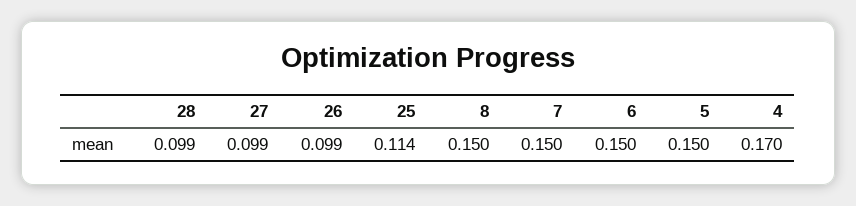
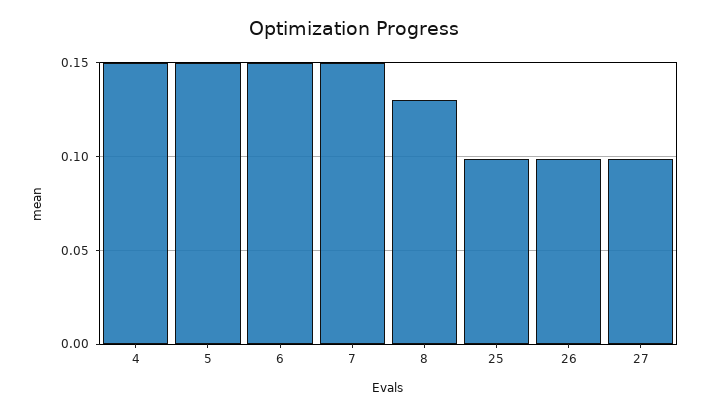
  {
-   "28": 0.099,
    "27": 0.099,
    "26": 0.099,
-   "25": 0.114,
+   "25": 0.1,
-   "8": 0.15,
+   "8": 0.13,
    "7": 0.15,
    "6": 0.15,
    "5": 0.15,
-   "4": 0.17
+   "4": 0.15
  }

